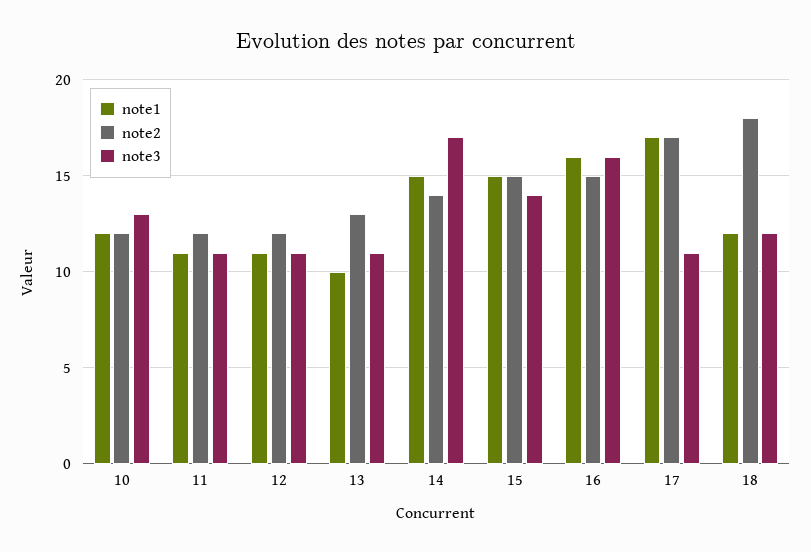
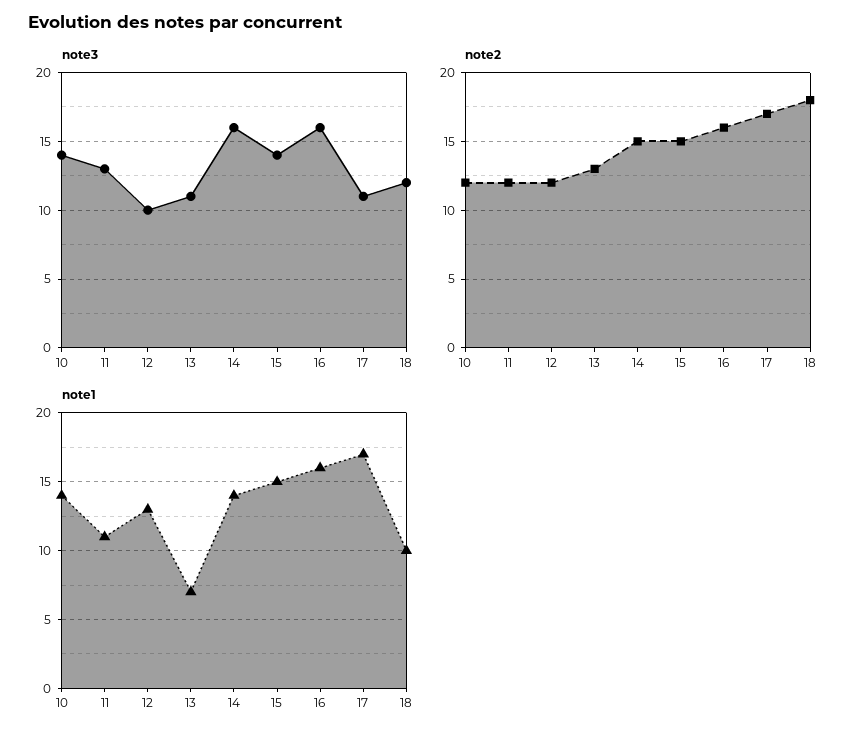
  {
    "note1": {
-     "10": 12,
+     "10": 14,
      "11": 11,
-     "12": 11,
+     "12": 13,
-     "13": 10,
+     "13": 7,
-     "14": 15,
+     "14": 14,
      "15": 15,
      "16": 16,
      "17": 17,
-     "18": 12
+     "18": 10
    },
    "note2": {
      "10": 12,
      "11": 12,
      "12": 12,
      "13": 13,
-     "14": 14,
+     "14": 15,
      "15": 15,
-     "16": 15,
+     "16": 16,
      "17": 17,
      "18": 18
    },
    "note3": {
-     "10": 13,
+     "10": 14,
-     "11": 11,
+     "11": 13,
-     "12": 11,
+     "12": 10,
      "13": 11,
-     "14": 17,
+     "14": 16,
      "15": 14,
      "16": 16,
      "17": 11,
      "18": 12
    }
  }

